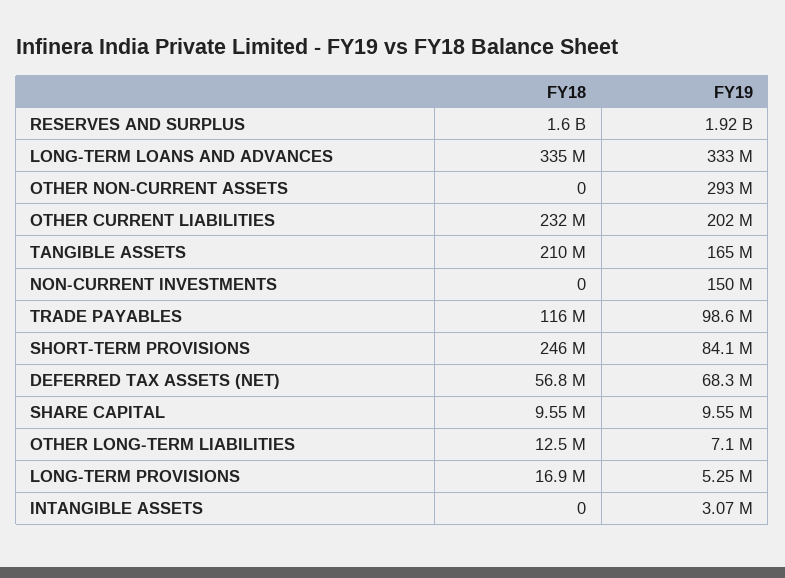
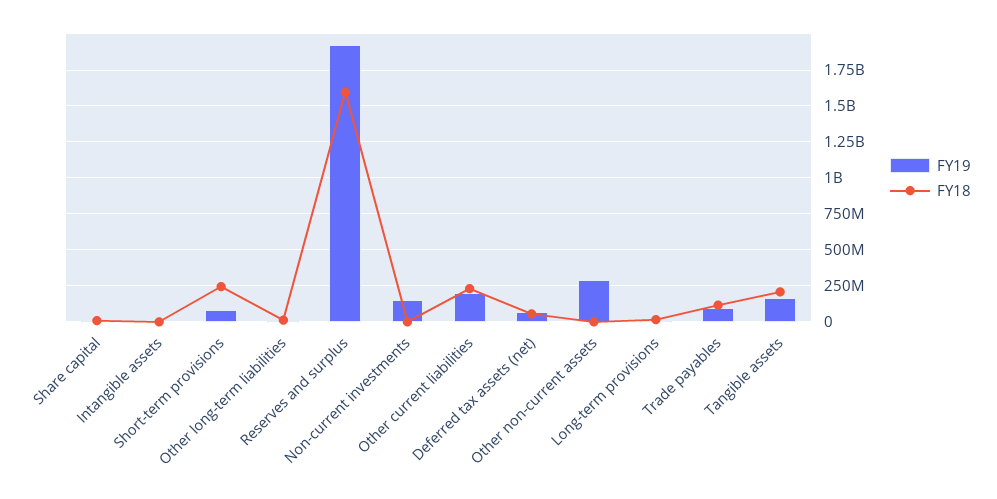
  {
    "FY18": {
      "RESERVES AND SURPLUS": 1600000000,
-     "LONG-TERM LOANS AND ADVANCES": 335000000,
      "OTHER NON-CURRENT ASSETS": 0,
      "OTHER CURRENT LIABILITIES": 232000000,
      "TANGIBLE ASSETS": 210000000,
      "NON-CURRENT INVESTMENTS": 0,
      "TRADE PAYABLES": 116000000,
      "SHORT-TERM PROVISIONS": 246000000,
      "DEFERRED TAX ASSETS (NET)": 56800000,
      "SHARE CAPITAL": 9550000,
      "OTHER LONG-TERM LIABILITIES": 12500000,
      "LONG-TERM PROVISIONS": 16900000,
      "INTANGIBLE ASSETS": 0
    },
    "FY19": {
      "RESERVES AND SURPLUS": 1920000000,
-     "LONG-TERM LOANS AND ADVANCES": 333000000,
      "OTHER NON-CURRENT ASSETS": 293000000,
      "OTHER CURRENT LIABILITIES": 202000000,
      "TANGIBLE ASSETS": 165000000,
      "NON-CURRENT INVESTMENTS": 150000000,
      "TRADE PAYABLES": 98600000,
      "SHORT-TERM PROVISIONS": 84100000,
      "DEFERRED TAX ASSETS (NET)": 68300000,
      "SHARE CAPITAL": 9550000,
      "OTHER LONG-TERM LIABILITIES": 7100000,
      "LONG-TERM PROVISIONS": 5250000,
      "INTANGIBLE ASSETS": 3070000
    }
  }

